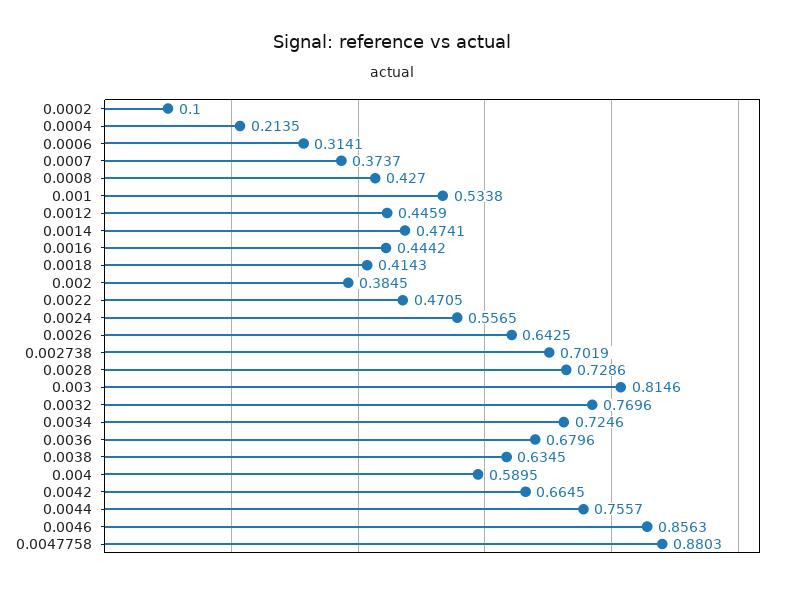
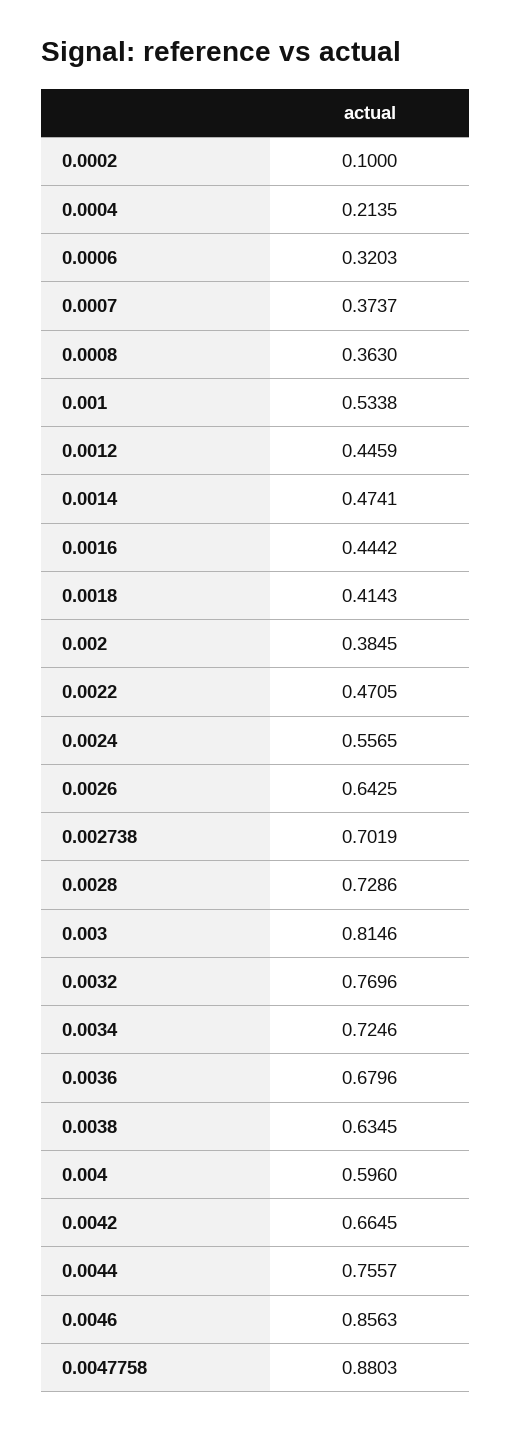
  {
    "0.0002": 0.1,
    "0.0004": 0.2135,
-   "0.0006": 0.3141,
+   "0.0006": 0.3203,
    "0.0007": 0.3737,
-   "0.0008": 0.427,
+   "0.0008": 0.363,
    "0.001": 0.5338,
    "0.0012": 0.4459,
    "0.0014": 0.4741,
    "0.0016": 0.4442,
    "0.0018": 0.4143,
    "0.002": 0.3845,
    "0.0022": 0.4705,
    "0.0024": 0.5565,
    "0.0026": 0.6425,
    "0.002738": 0.7019,
    "0.0028": 0.7286,
    "0.003": 0.8146,
    "0.0032": 0.7696,
    "0.0034": 0.7246,
    "0.0036": 0.6796,
    "0.0038": 0.6345,
-   "0.004": 0.5895,
+   "0.004": 0.596,
    "0.0042": 0.6645,
    "0.0044": 0.7557,
    "0.0046": 0.8563,
    "0.0047758": 0.8803
  }

